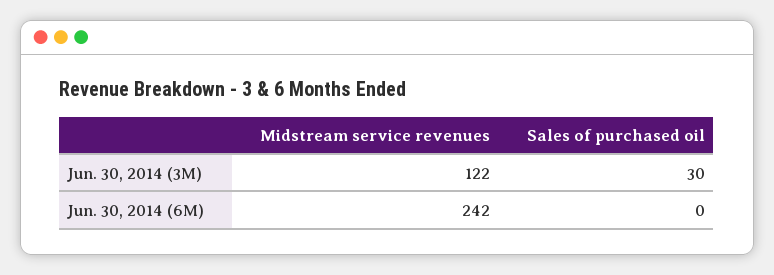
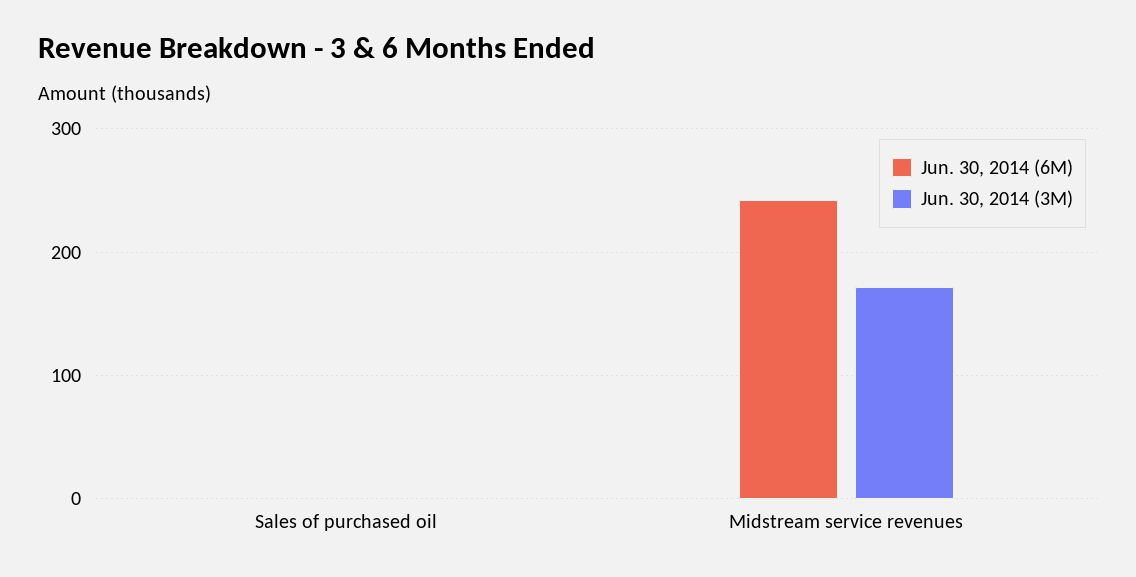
  {
    "Jun. 30, 2014 (3M)": {
-     "Midstream service revenues": 122,
+     "Midstream service revenues": 170,
-     "Sales of purchased oil": 30
+     "Sales of purchased oil": 0
    },
    "Jun. 30, 2014 (6M)": {
      "Midstream service revenues": 242,
      "Sales of purchased oil": 0
    }
  }

